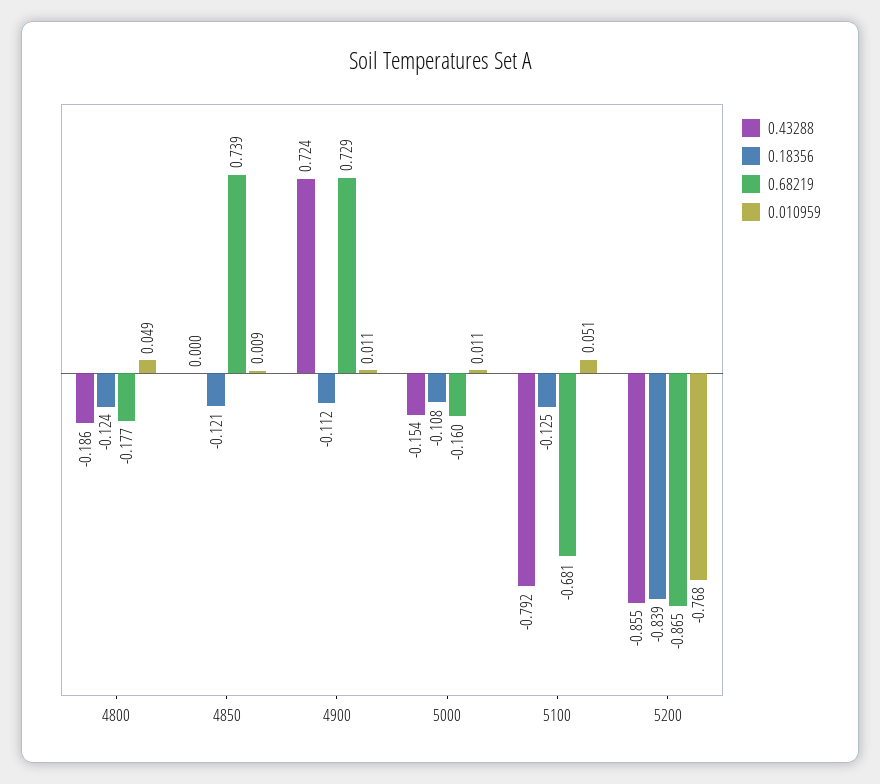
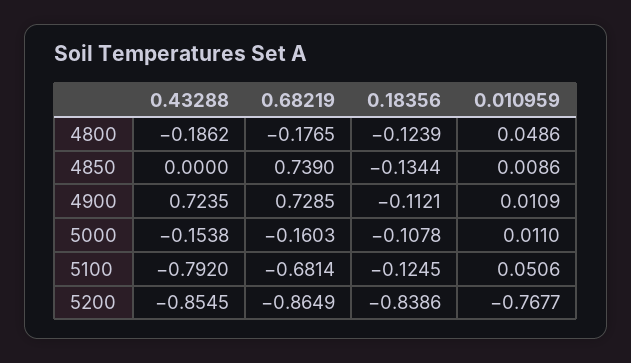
  {
    "0.43288": {
      "4800": -0.1862,
      "4850": 0,
      "4900": 0.7235,
      "5000": -0.1538,
      "5100": -0.792,
      "5200": -0.8545
    },
    "0.18356": {
      "4800": -0.1239,
-     "4850": -0.121,
+     "4850": -0.1344,
      "4900": -0.1121,
      "5000": -0.1078,
      "5100": -0.1245,
      "5200": -0.8386
    },
    "0.68219": {
      "4800": -0.1765,
      "4850": 0.739,
      "4900": 0.7285,
      "5000": -0.1603,
      "5100": -0.6814,
      "5200": -0.8649
    },
    "0.010959": {
      "4800": 0.0486,
      "4850": 0.0086,
      "4900": 0.0109,
      "5000": 0.011,
      "5100": 0.0506,
      "5200": -0.7677
    }
  }

